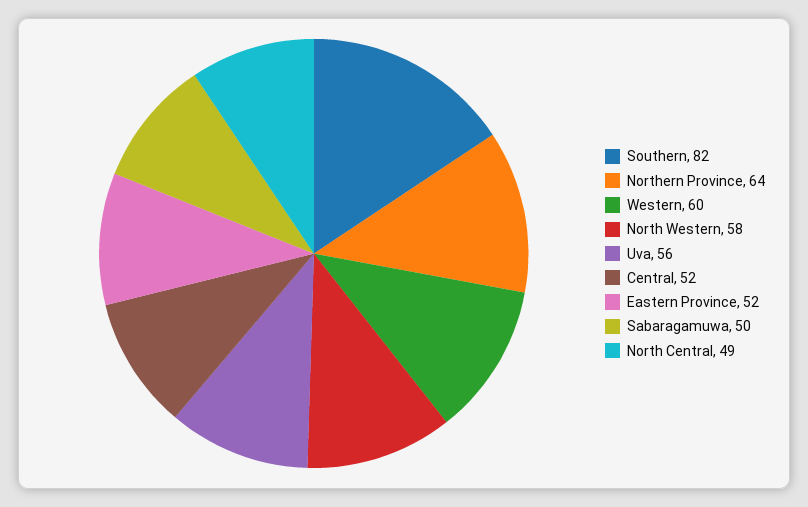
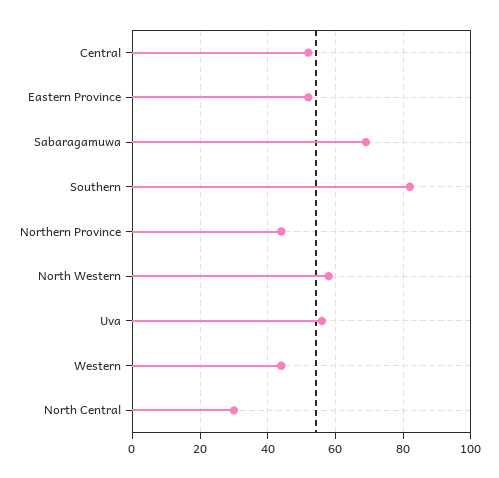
  {
    "Southern": 82,
-   "Northern Province": 64,
+   "Northern Province": 45,
-   "Western": 60,
+   "Western": 45,
    "North Western": 58,
    "Uva": 56,
    "Central": 52,
    "Eastern Province": 52,
-   "Sabaragamuwa": 50,
+   "Sabaragamuwa": 70,
-   "North Central": 49
+   "North Central": 30
  }

